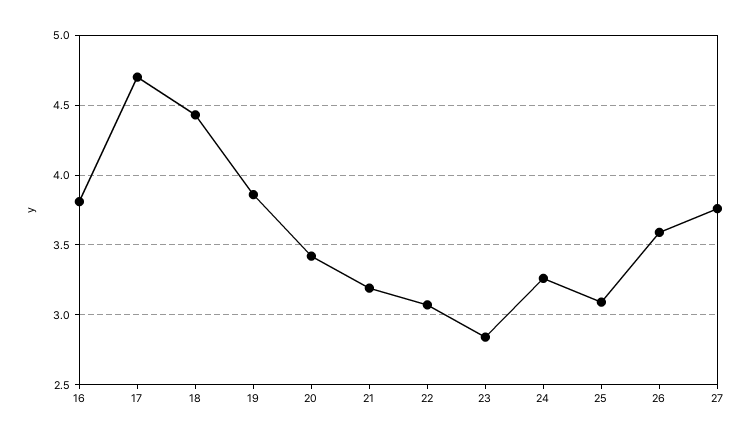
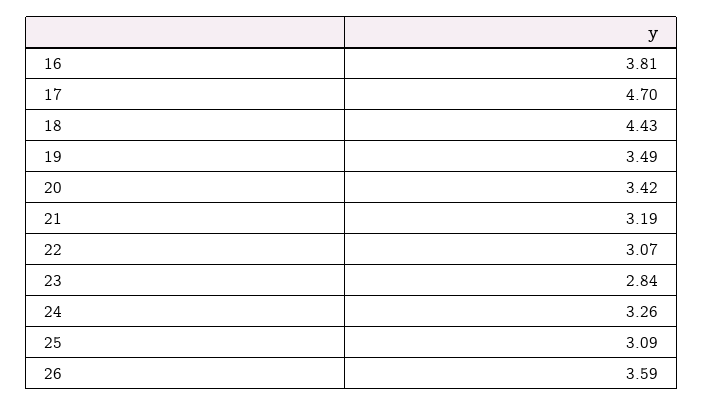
  {
    "16": 3.81,
    "17": 4.7,
    "18": 4.43,
-   "19": 3.85,
+   "19": 3.49,
    "20": 3.42,
    "21": 3.19,
    "22": 3.07,
    "23": 2.84,
    "24": 3.26,
    "25": 3.09,
-   "26": 3.59,
+   "26": 3.59
-   "27": 3.75
  }

